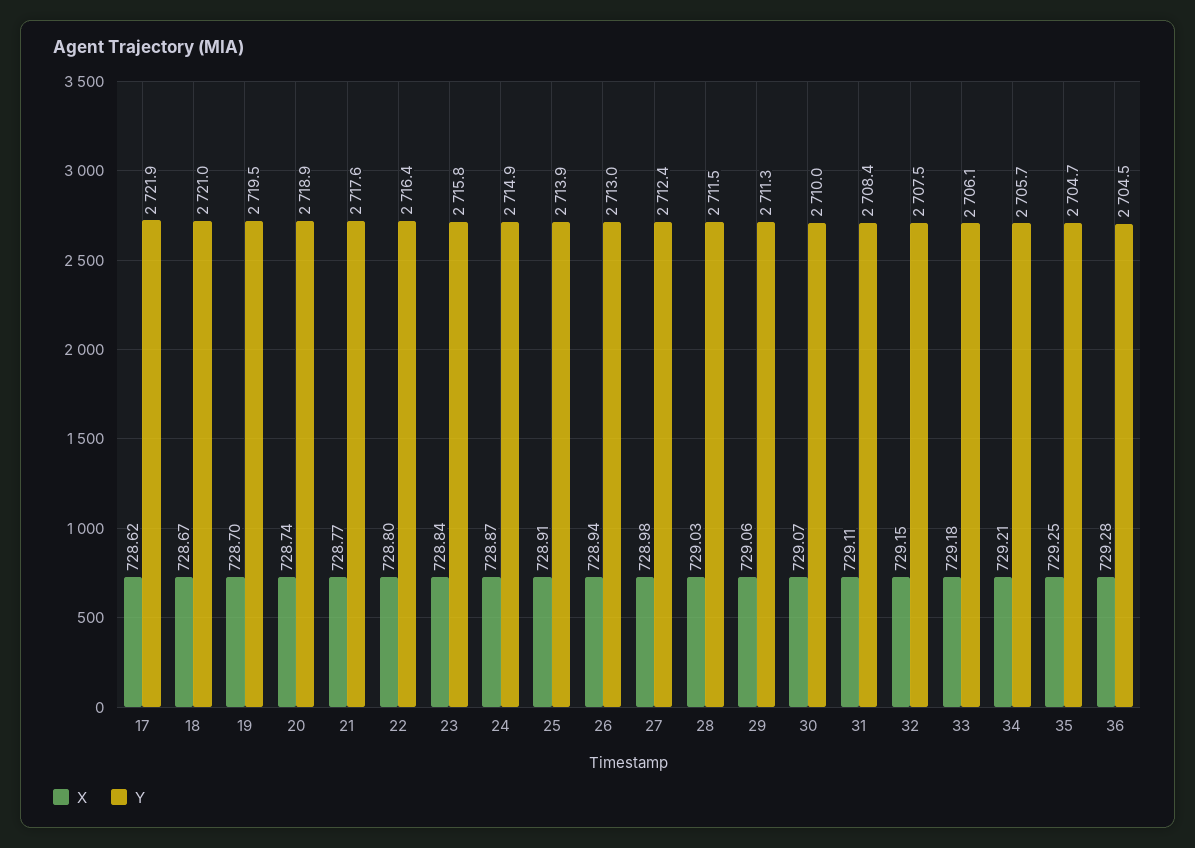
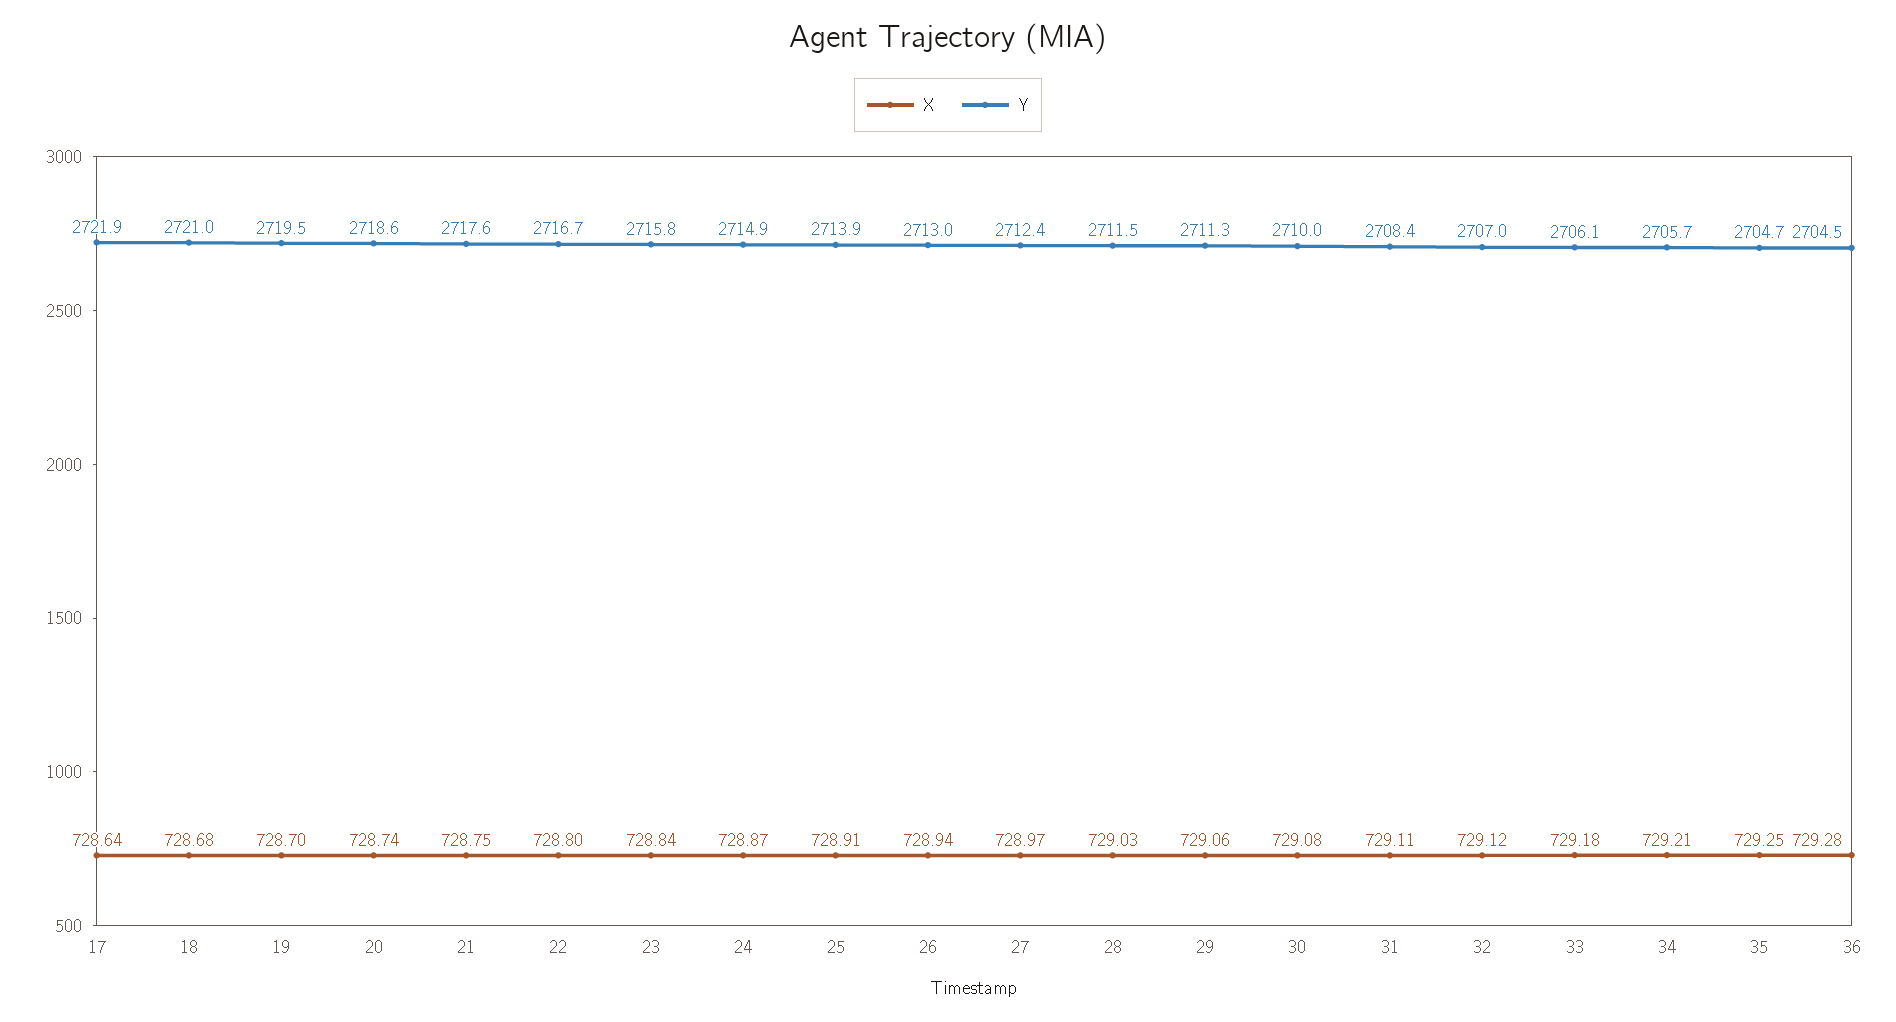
  {
    "X": {
-     "17": 728.62,
+     "17": 728.64,
-     "18": 728.67,
+     "18": 728.68,
      "19": 728.7,
      "20": 728.74,
-     "21": 728.77,
+     "21": 728.75,
      "22": 728.8,
      "23": 728.84,
      "24": 728.87,
      "25": 728.91,
      "26": 728.94,
-     "27": 728.98,
+     "27": 728.97,
      "28": 729.03,
      "29": 729.06,
-     "30": 729.07,
+     "30": 729.08,
      "31": 729.11,
-     "32": 729.15,
+     "32": 729.12,
      "33": 729.18,
      "34": 729.21,
      "35": 729.25,
      "36": 729.28
    },
    "Y": {
      "17": 2721.9,
      "18": 2721,
      "19": 2719.5,
-     "20": 2718.9,
+     "20": 2718.6,
      "21": 2717.6,
-     "22": 2716.4,
+     "22": 2716.7,
      "23": 2715.8,
      "24": 2714.9,
      "25": 2713.9,
      "26": 2713,
      "27": 2712.4,
      "28": 2711.5,
      "29": 2711.3,
      "30": 2710,
      "31": 2708.4,
-     "32": 2707.5,
+     "32": 2707,
      "33": 2706.1,
      "34": 2705.7,
      "35": 2704.7,
      "36": 2704.5
    }
  }

